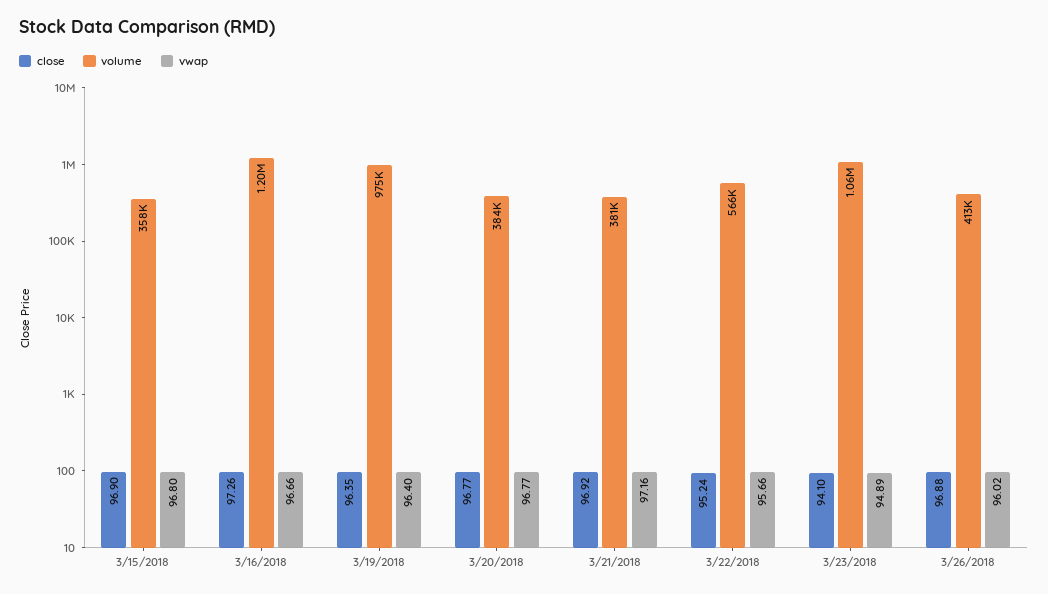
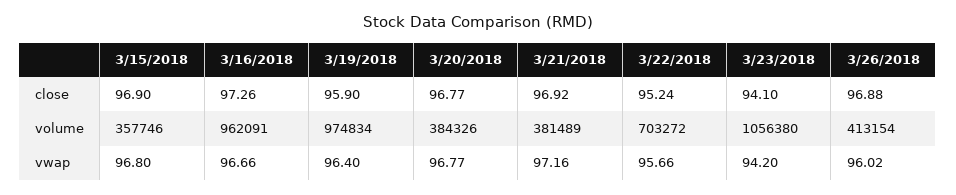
  {
    "close": {
      "3/15/2018": 96.9,
      "3/16/2018": 97.26,
-     "3/19/2018": 96.35,
+     "3/19/2018": 95.9,
      "3/20/2018": 96.77,
      "3/21/2018": 96.92,
      "3/22/2018": 95.24,
      "3/23/2018": 94.1,
      "3/26/2018": 96.88
    },
    "volume": {
      "3/15/2018": 357746,
-     "3/16/2018": 1200000,
+     "3/16/2018": 962091,
      "3/19/2018": 974834,
      "3/20/2018": 384326,
      "3/21/2018": 381489,
-     "3/22/2018": 566000,
+     "3/22/2018": 703272,
      "3/23/2018": 1056380,
      "3/26/2018": 413154
    },
    "vwap": {
      "3/15/2018": 96.8,
      "3/16/2018": 96.66,
      "3/19/2018": 96.4,
      "3/20/2018": 96.77,
      "3/21/2018": 97.16,
      "3/22/2018": 95.66,
-     "3/23/2018": 94.89,
+     "3/23/2018": 94.2,
      "3/26/2018": 96.02
    }
  }

